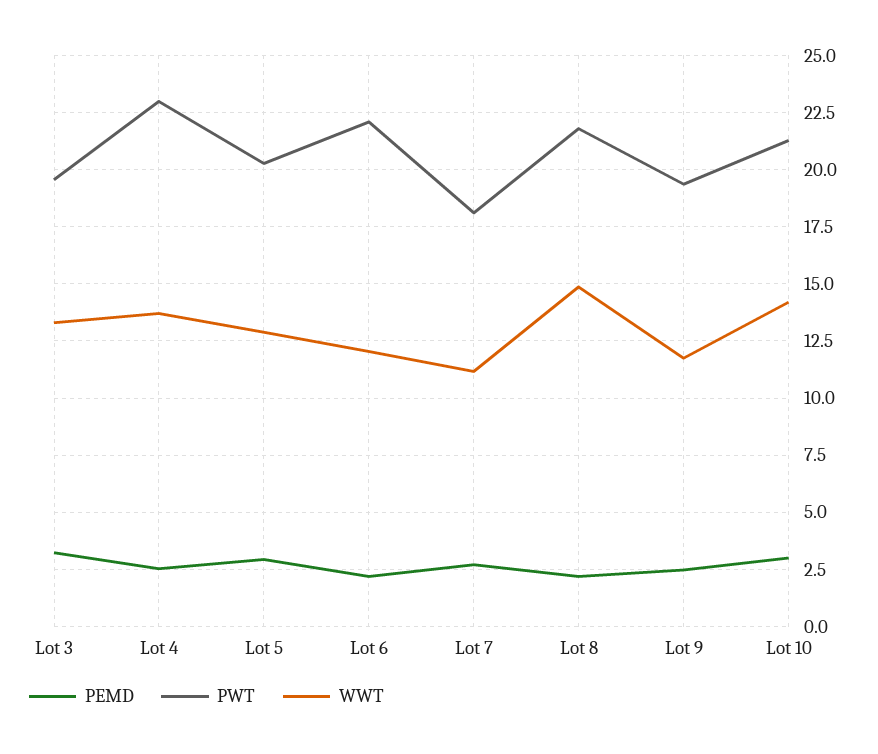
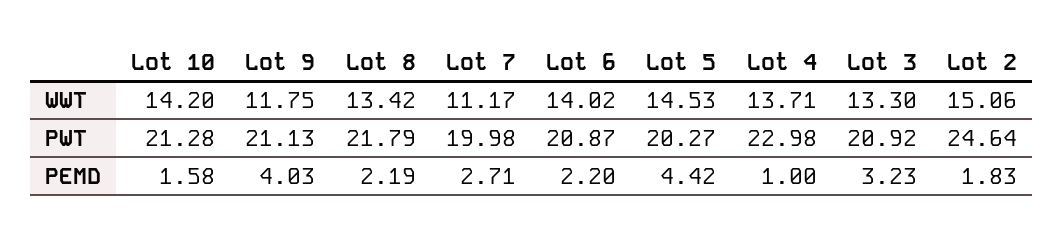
  {
    "PEMD": {
      "Lot 3": 3.23,
-     "Lot 4": 2.5,
+     "Lot 4": 1,
-     "Lot 5": 3,
+     "Lot 5": 4.42,
      "Lot 6": 2.2,
      "Lot 7": 2.71,
      "Lot 8": 2.19,
-     "Lot 9": 2.5,
+     "Lot 9": 4.03,
-     "Lot 10": 3
+     "Lot 10": 1.58,
+     "Lot 2": 1.83
    },
    "PWT": {
-     "Lot 3": 19.5,
+     "Lot 3": 20.92,
      "Lot 4": 22.98,
      "Lot 5": 20.27,
-     "Lot 6": 22,
+     "Lot 6": 20.87,
-     "Lot 7": 18,
+     "Lot 7": 19.98,
      "Lot 8": 21.79,
-     "Lot 9": 19.5,
+     "Lot 9": 21.13,
-     "Lot 10": 21.28
+     "Lot 10": 21.28,
+     "Lot 2": 24.64
    },
    "WWT": {
      "Lot 3": 13.3,
      "Lot 4": 13.71,
-     "Lot 5": 13,
+     "Lot 5": 14.53,
-     "Lot 6": 12,
+     "Lot 6": 14.02,
      "Lot 7": 11.17,
-     "Lot 8": 15,
+     "Lot 8": 13.42,
      "Lot 9": 11.75,
-     "Lot 10": 14.2
+     "Lot 10": 14.2,
+     "Lot 2": 15.06
    }
  }

